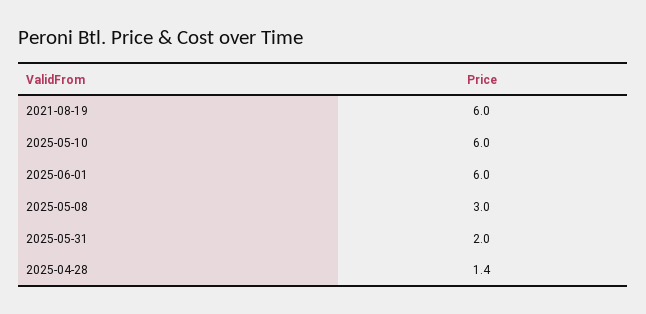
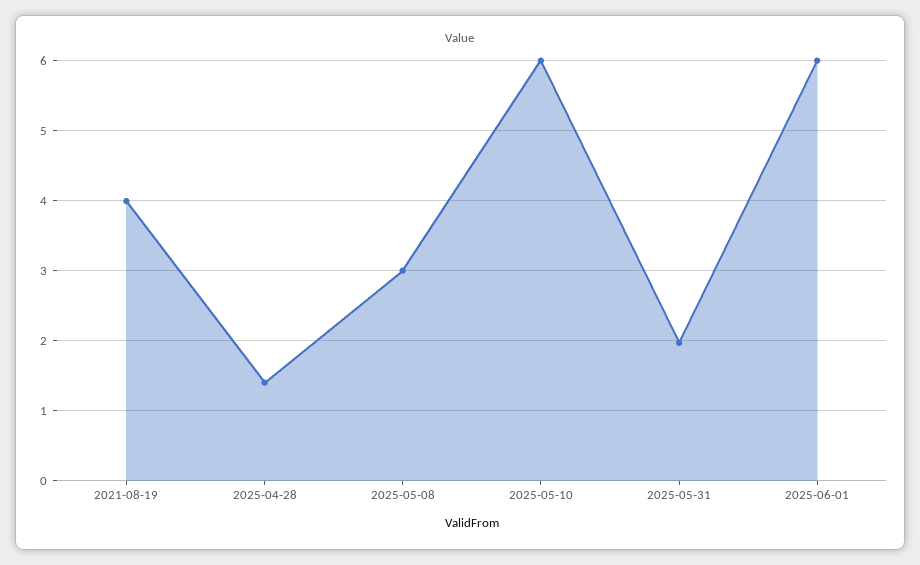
  {
-   "2021-08-19": 6,
+   "2021-08-19": 4,
    "2025-05-10": 6,
    "2025-06-01": 6,
    "2025-05-08": 3,
    "2025-05-31": 2,
    "2025-04-28": 1.4
  }

